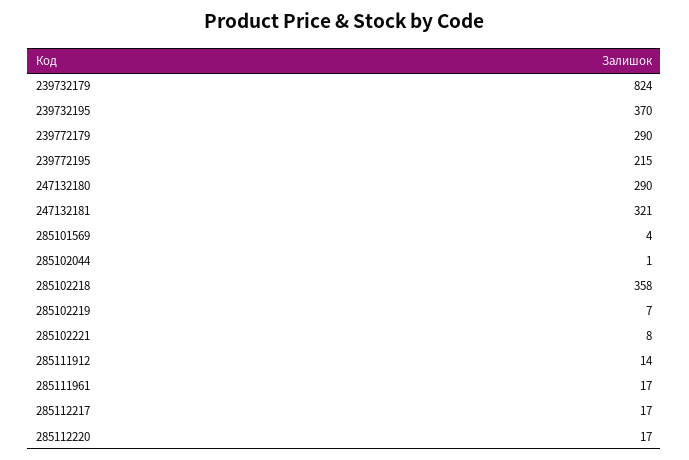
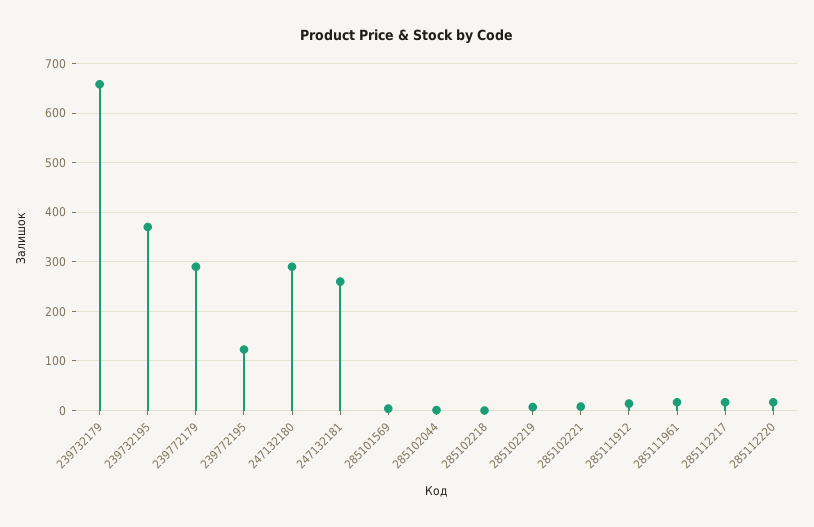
  {
-   "239732179": 824,
+   "239732179": 660,
    "239732195": 370,
    "239772179": 290,
-   "239772195": 215,
+   "239772195": 120,
    "247132180": 290,
-   "247132181": 321,
+   "247132181": 260,
    "285101569": 4,
    "285102044": 1,
-   "285102218": 358,
+   "285102218": 0,
    "285102219": 7,
    "285102221": 8,
    "285111912": 14,
    "285111961": 17,
    "285112217": 17,
    "285112220": 17
  }

